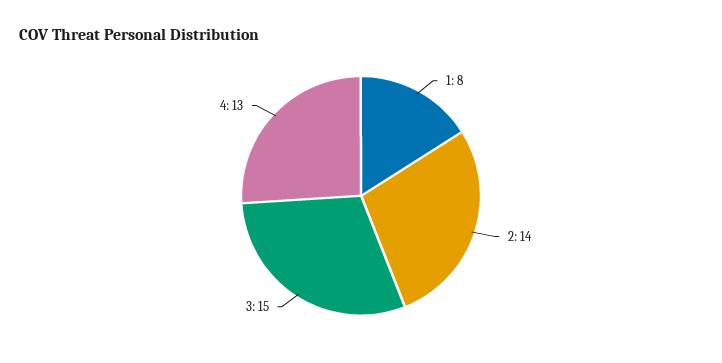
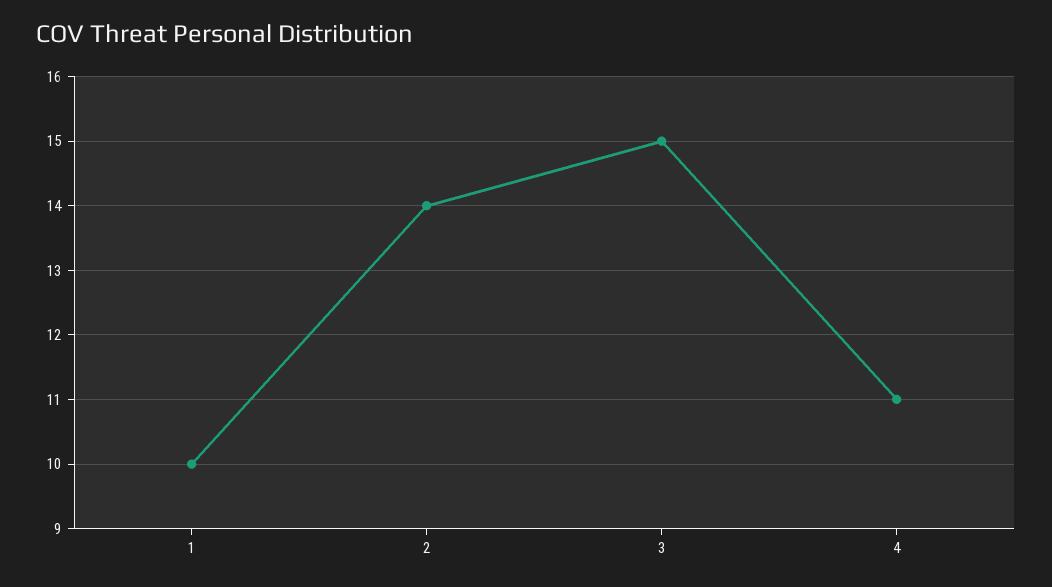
  {
-   "1": 8,
+   "1": 10,
    "2": 14,
    "3": 15,
-   "4": 13
+   "4": 11
  }

